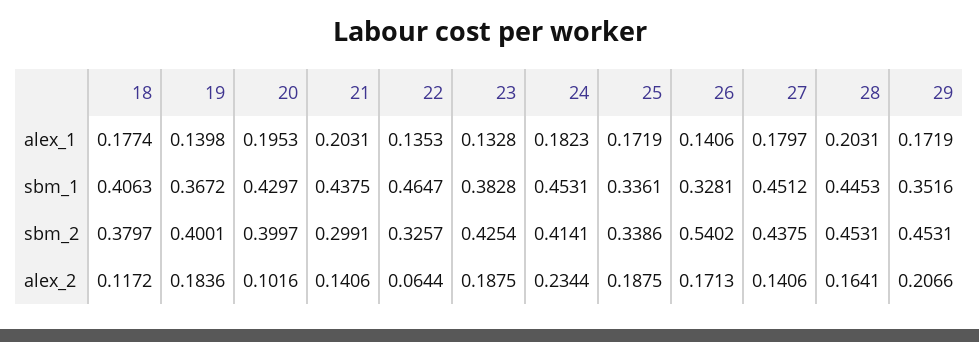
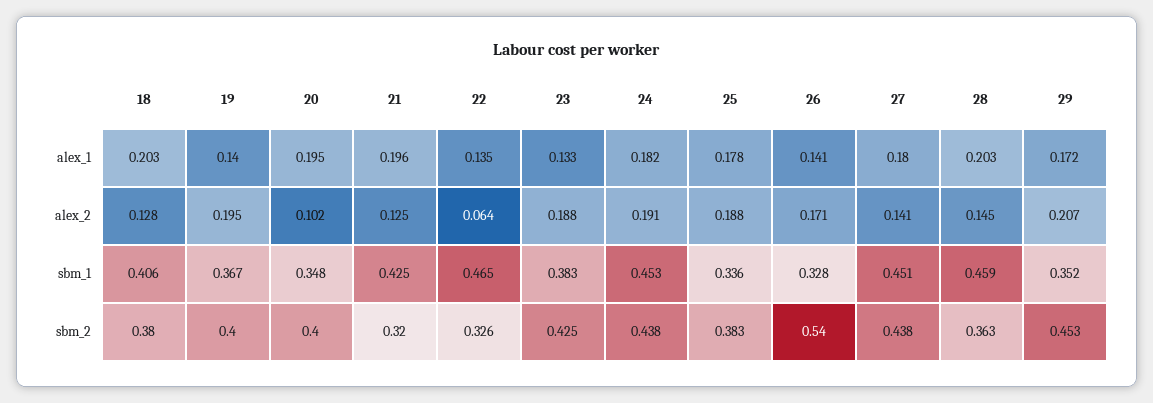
  {
    "18": {
-     "alex_1": 0.1774,
+     "alex_1": 0.203,
      "sbm_1": 0.4063,
      "sbm_2": 0.3797,
-     "alex_2": 0.1172
+     "alex_2": 0.128
    },
    "19": {
      "alex_1": 0.1398,
      "sbm_1": 0.3672,
      "sbm_2": 0.4001,
-     "alex_2": 0.1836
+     "alex_2": 0.195
    },
    "20": {
      "alex_1": 0.1953,
-     "sbm_1": 0.4297,
+     "sbm_1": 0.348,
      "sbm_2": 0.3997,
      "alex_2": 0.1016
    },
    "21": {
-     "alex_1": 0.2031,
+     "alex_1": 0.196,
-     "sbm_1": 0.4375,
+     "sbm_1": 0.425,
-     "sbm_2": 0.2991,
+     "sbm_2": 0.32,
-     "alex_2": 0.1406
+     "alex_2": 0.125
    },
    "22": {
      "alex_1": 0.1353,
      "sbm_1": 0.4647,
      "sbm_2": 0.3257,
      "alex_2": 0.0644
    },
    "23": {
      "alex_1": 0.1328,
      "sbm_1": 0.3828,
      "sbm_2": 0.4254,
      "alex_2": 0.1875
    },
    "24": {
      "alex_1": 0.1823,
      "sbm_1": 0.4531,
-     "sbm_2": 0.4141,
+     "sbm_2": 0.438,
-     "alex_2": 0.2344
+     "alex_2": 0.191
    },
    "25": {
-     "alex_1": 0.1719,
+     "alex_1": 0.178,
      "sbm_1": 0.3361,
-     "sbm_2": 0.3386,
+     "sbm_2": 0.383,
      "alex_2": 0.1875
    },
    "26": {
      "alex_1": 0.1406,
      "sbm_1": 0.3281,
      "sbm_2": 0.5402,
      "alex_2": 0.1713
    },
    "27": {
      "alex_1": 0.1797,
      "sbm_1": 0.4512,
      "sbm_2": 0.4375,
      "alex_2": 0.1406
    },
    "28": {
      "alex_1": 0.2031,
-     "sbm_1": 0.4453,
+     "sbm_1": 0.459,
-     "sbm_2": 0.4531,
+     "sbm_2": 0.363,
-     "alex_2": 0.1641
+     "alex_2": 0.145
    },
    "29": {
      "alex_1": 0.1719,
      "sbm_1": 0.3516,
      "sbm_2": 0.4531,
      "alex_2": 0.2066
    }
  }

